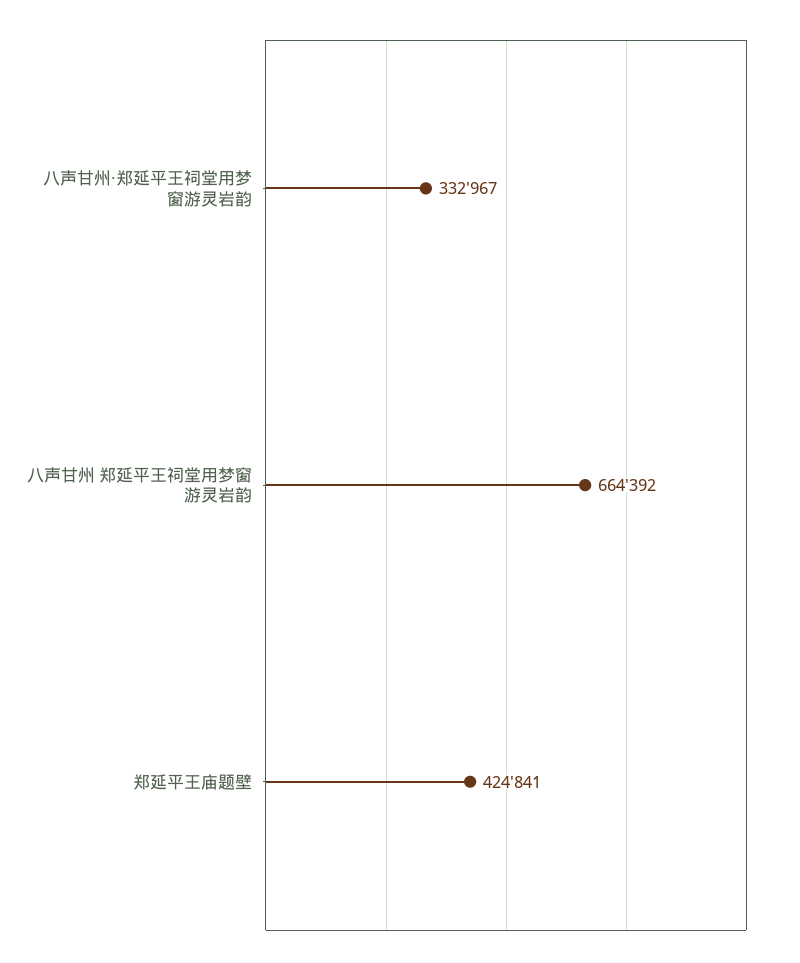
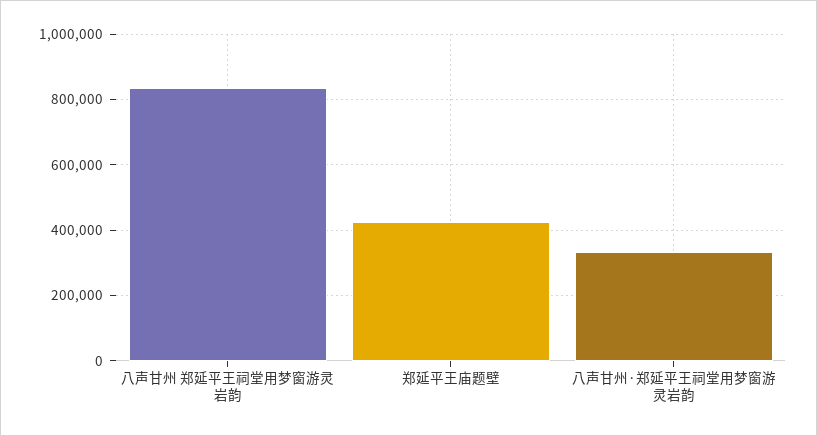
  {
    "八声甘州·郑延平王祠堂用梦窗游灵岩韵": 332967,
-   "八声甘州 郑延平王祠堂用梦窗游灵岩韵": 664392,
+   "八声甘州 郑延平王祠堂用梦窗游灵岩韵": 840000,
    "郑延平王庙题壁": 424841
  }

